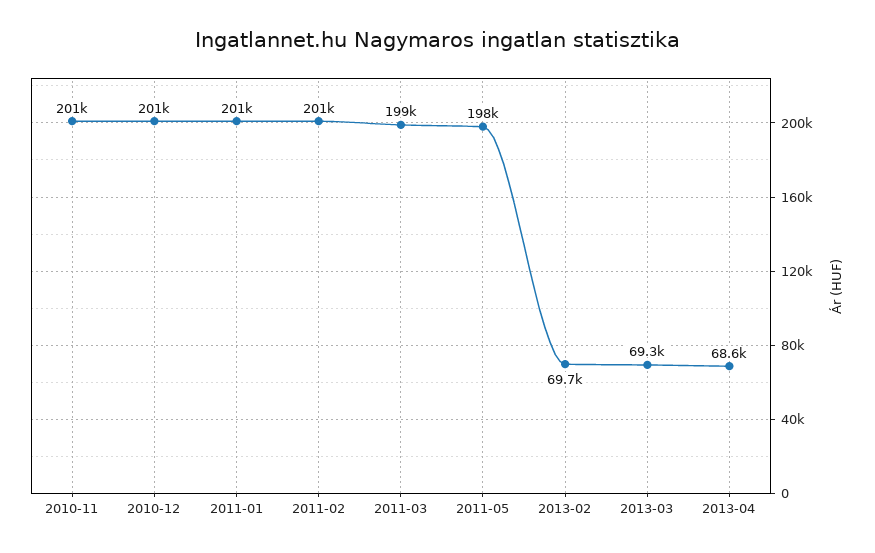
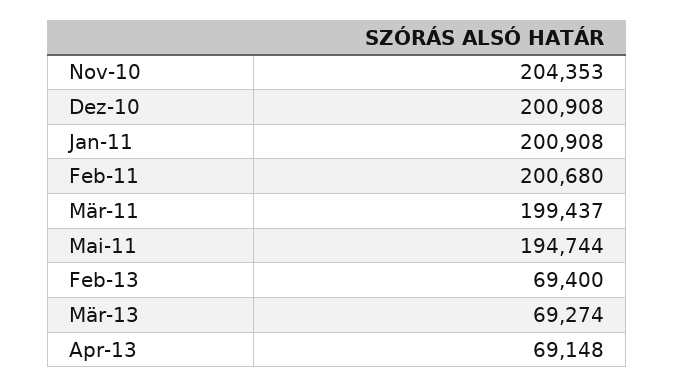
  {
-   "2010-11": 201000,
+   "2010-11": 204353,
    "2010-12": 200908,
    "2011-01": 200908,
    "2011-02": 200680,
    "2011-03": 199437,
-   "2011-05": 198000,
+   "2011-05": 194744,
-   "2013-02": 69700,
+   "2013-02": 69400,
    "2013-03": 69274,
-   "2013-04": 68600
+   "2013-04": 69148
  }

